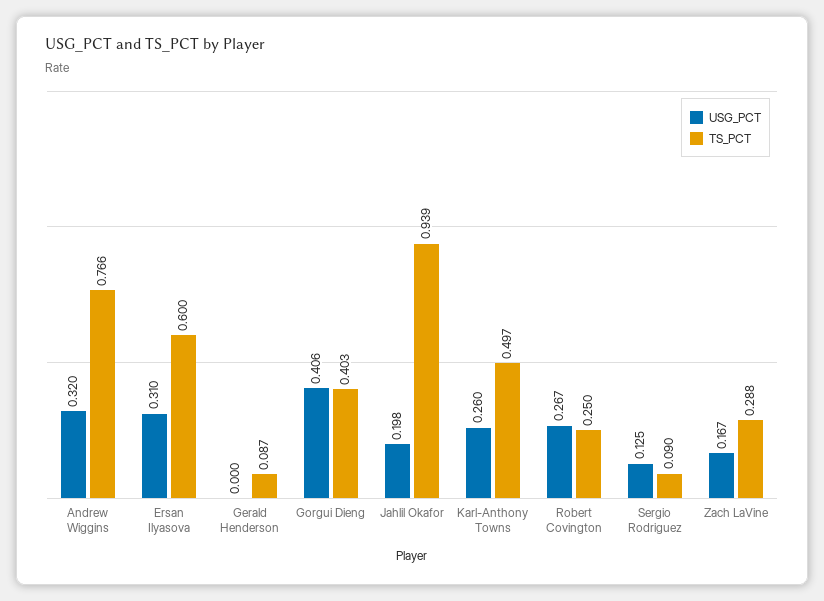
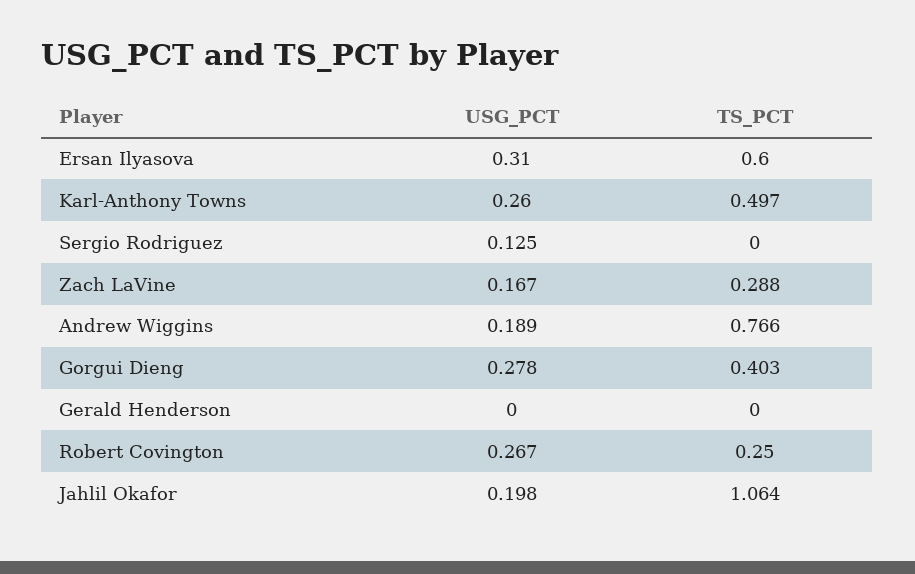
  {
    "USG_PCT": {
-     "Andrew Wiggins": 0.32,
+     "Andrew Wiggins": 0.189,
      "Ersan Ilyasova": 0.31,
      "Gerald Henderson": 0,
-     "Gorgui Dieng": 0.406,
+     "Gorgui Dieng": 0.278,
      "Jahlil Okafor": 0.198,
      "Karl-Anthony Towns": 0.26,
      "Robert Covington": 0.267,
      "Sergio Rodriguez": 0.125,
      "Zach LaVine": 0.167
    },
    "TS_PCT": {
      "Andrew Wiggins": 0.766,
      "Ersan Ilyasova": 0.6,
-     "Gerald Henderson": 0.087,
+     "Gerald Henderson": 0,
      "Gorgui Dieng": 0.403,
-     "Jahlil Okafor": 0.939,
+     "Jahlil Okafor": 1.064,
      "Karl-Anthony Towns": 0.497,
      "Robert Covington": 0.25,
-     "Sergio Rodriguez": 0.09,
+     "Sergio Rodriguez": 0,
      "Zach LaVine": 0.288
    }
  }

